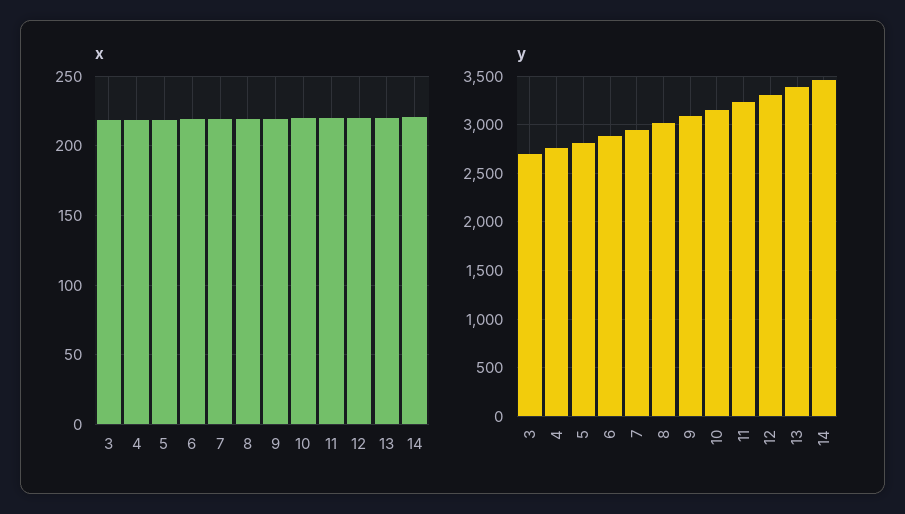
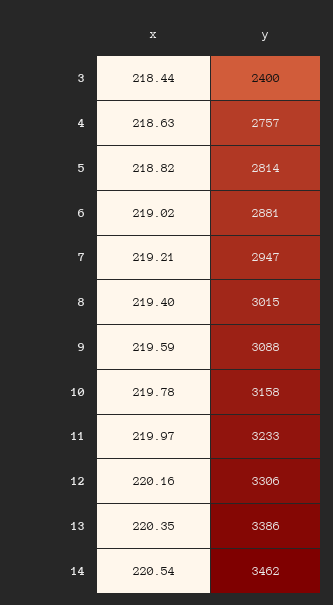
  {
    "x": {
      "3": 218.44,
      "4": 218.63,
      "5": 218.82,
      "6": 219.02,
      "7": 219.21,
      "8": 219.4,
      "9": 219.59,
      "10": 219.78,
      "11": 219.97,
      "12": 220.16,
      "13": 220.35,
      "14": 220.54
    },
    "y": {
-     "3": 2700,
+     "3": 2400,
      "4": 2757,
      "5": 2814,
      "6": 2881,
      "7": 2947,
      "8": 3015,
      "9": 3088,
      "10": 3158,
      "11": 3233,
      "12": 3306,
      "13": 3386,
      "14": 3462
    }
  }

